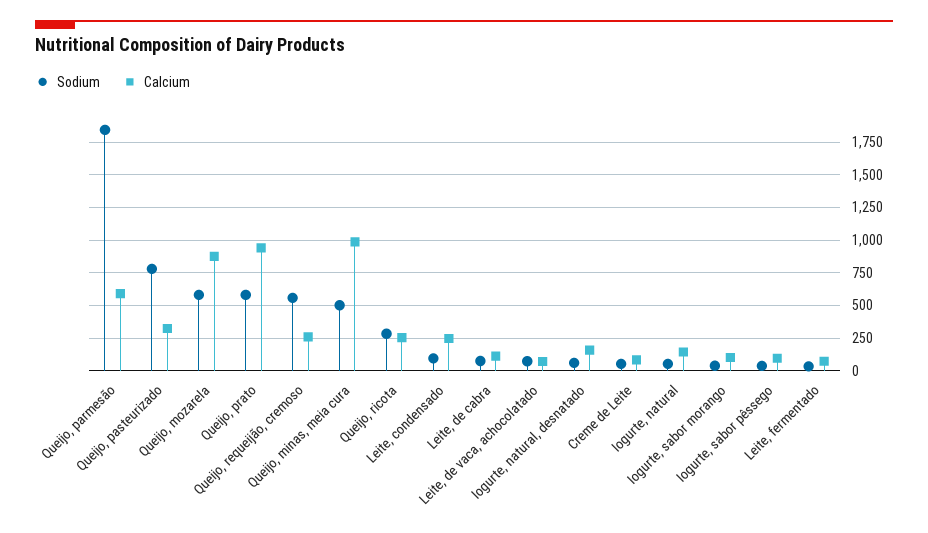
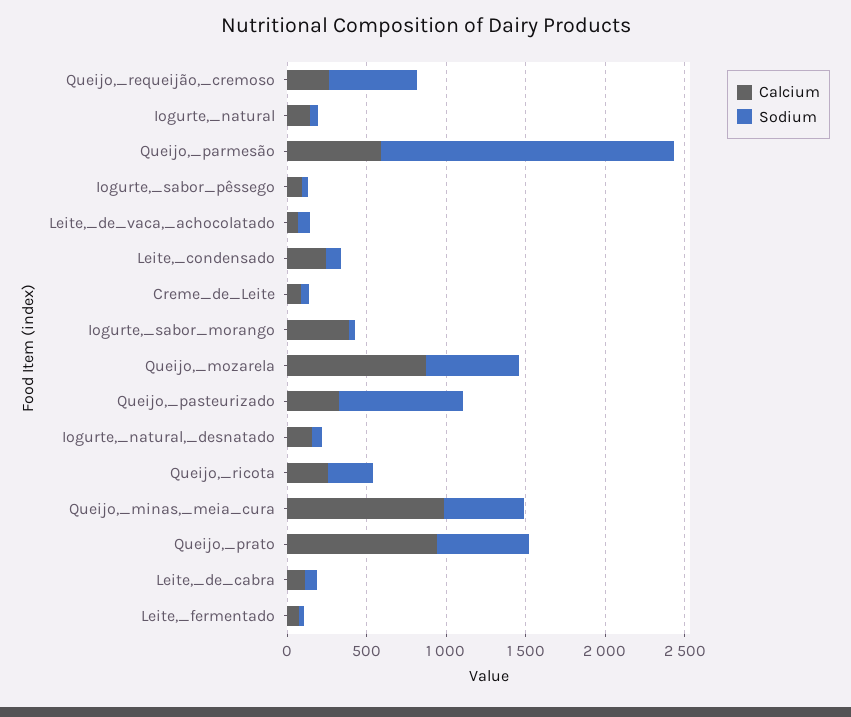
  {
    "Sodium": {
      "Queijo, parmesão": 1850,
      "Queijo, pasteurizado": 800,
      "Queijo, mozarela": 600,
      "Queijo, prato": 600,
      "Queijo, requeijão, cremoso": 550,
      "Queijo, minas, meia cura": 500,
      "Queijo, ricota": 300,
      "Leite, condensado": 100,
      "Leite, de cabra": 50,
      "Leite, de vaca, achocolatado": 50,
      "Iogurte, natural, desnatado": 50,
      "Creme de Leite": 50,
      "Iogurte, natural": 50,
      "Iogurte, sabor morango": 50,
      "Iogurte, sabor pêssego": 50,
      "Leite, fermentado": 50
    },
    "Calcium": {
      "Queijo, parmesão": 600,
      "Queijo, pasteurizado": 300,
      "Queijo, mozarela": 900,
      "Queijo, prato": 950,
      "Queijo, requeijão, cremoso": 250,
      "Queijo, minas, meia cura": 1000,
      "Queijo, ricota": 250,
      "Leite, condensado": 250,
      "Leite, de cabra": 100,
      "Leite, de vaca, achocolatado": 50,
      "Iogurte, natural, desnatado": 150,
      "Creme de Leite": 100,
      "Iogurte, natural": 150,
-     "Iogurte, sabor morango": 100,
+     "Iogurte, sabor morango": 400,
      "Iogurte, sabor pêssego": 100,
      "Leite, fermentado": 50
    }
  }

